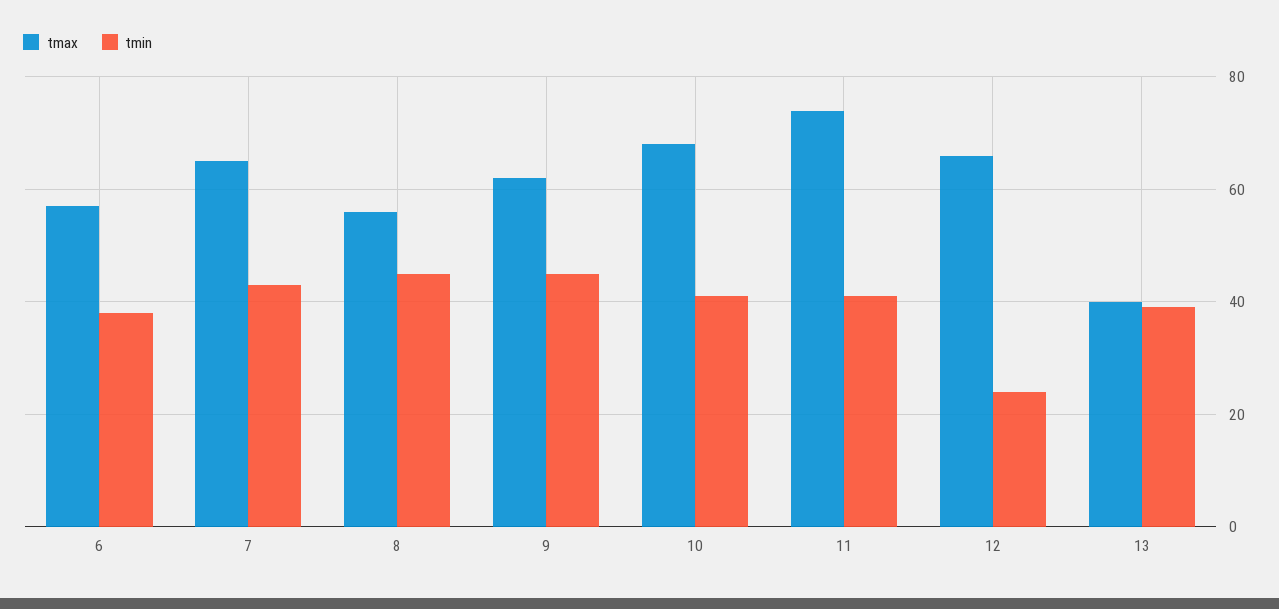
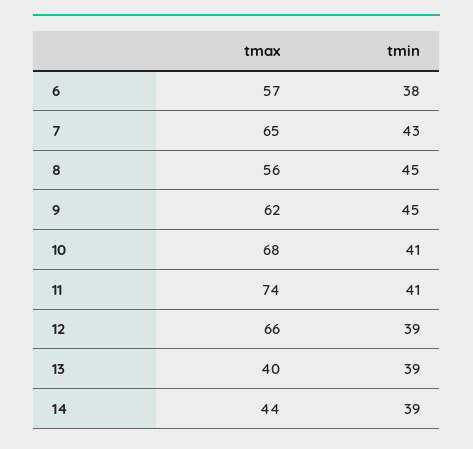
  {
    "tmax": {
      "6": 57,
      "7": 65,
      "8": 56,
      "9": 62,
      "10": 68,
      "11": 74,
      "12": 66,
-     "13": 40
+     "13": 40,
+     "14": 44
    },
    "tmin": {
      "6": 38,
      "7": 43,
      "8": 45,
      "9": 45,
      "10": 41,
      "11": 41,
-     "12": 25,
+     "12": 39,
-     "13": 39
+     "13": 39,
+     "14": 39
    }
  }

